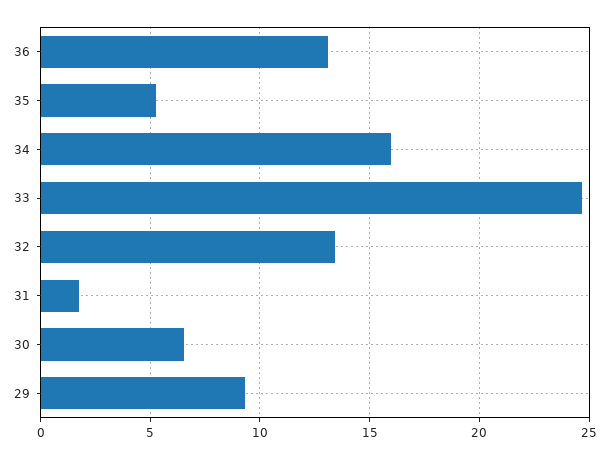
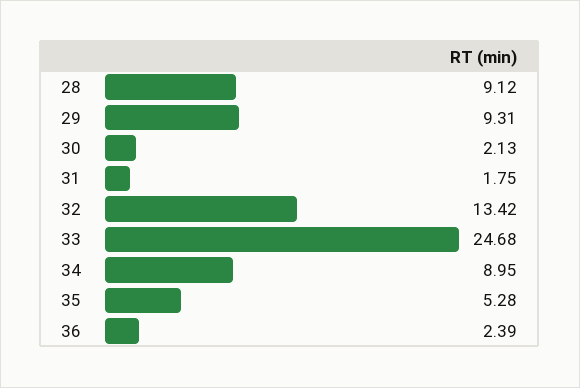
  {
-   "36": 13,
+   "36": 2.39,
    "35": 5.28,
-   "34": 16,
+   "34": 8.95,
    "33": 24.68,
    "32": 13.42,
    "31": 1.75,
-   "30": 6.5,
+   "30": 2.13,
-   "29": 9.31
+   "29": 9.31,
+   "28": 9.12
  }

